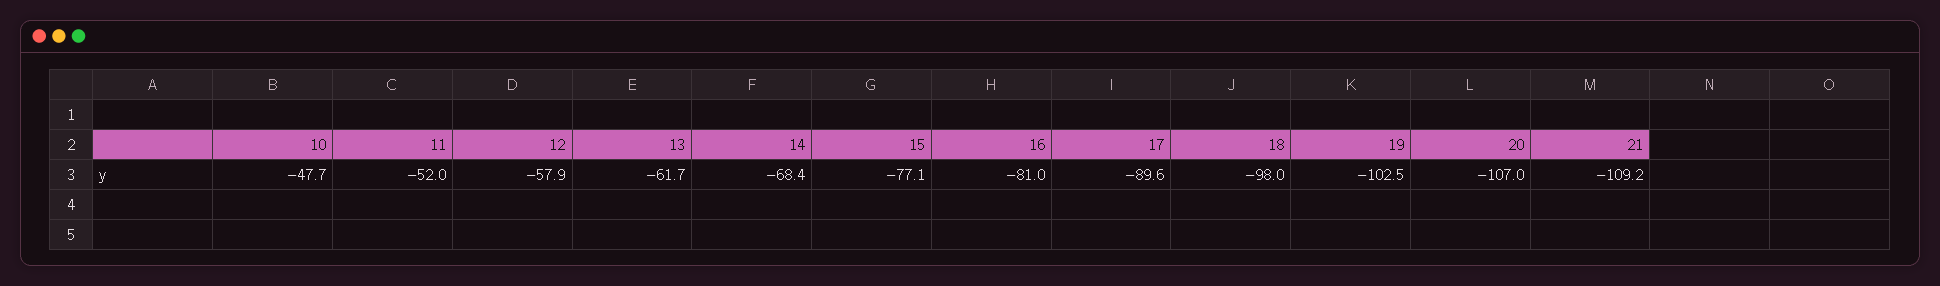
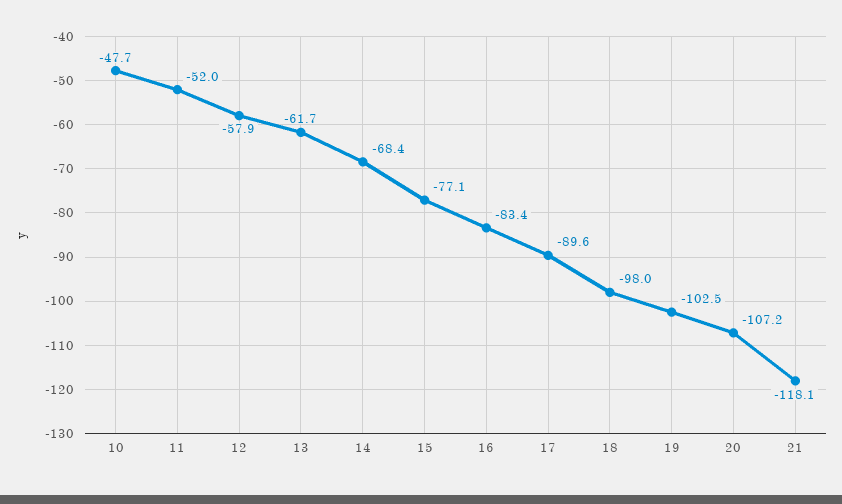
  {
    "10": -47.7,
    "11": -52,
    "12": -57.9,
    "13": -61.7,
    "14": -68.4,
    "15": -77.1,
-   "16": -81,
+   "16": -83.4,
    "17": -89.6,
    "18": -98,
    "19": -102.5,
-   "20": -107,
+   "20": -107.2,
-   "21": -109.2
+   "21": -118.1
  }

